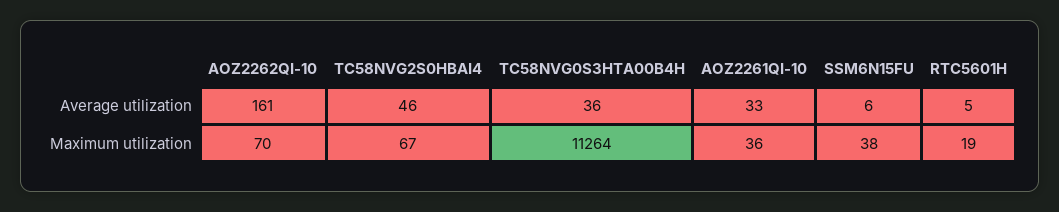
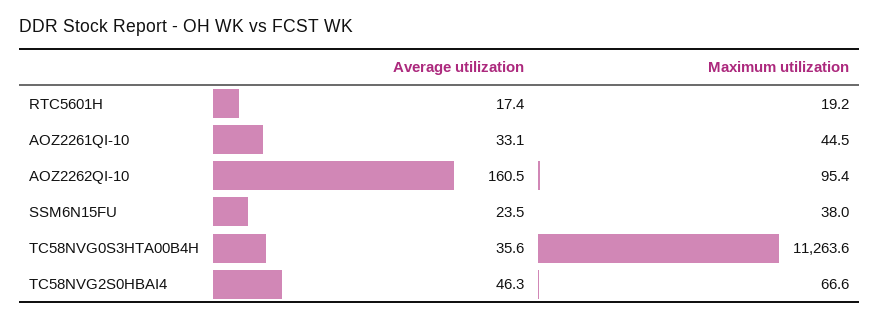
  {
    "AOZ2262QI-10": {
      "Average utilization": 160.5,
-     "Maximum utilization": 70
+     "Maximum utilization": 95.4
    },
    "TC58NVG2S0HBAI4": {
      "Average utilization": 46.3,
      "Maximum utilization": 66.6
    },
    "TC58NVG0S3HTA00B4H": {
      "Average utilization": 35.6,
      "Maximum utilization": 11263.6
    },
    "AOZ2261QI-10": {
      "Average utilization": 33.1,
-     "Maximum utilization": 36
+     "Maximum utilization": 44.5
    },
    "SSM6N15FU": {
-     "Average utilization": 6,
+     "Average utilization": 23.5,
      "Maximum utilization": 38
    },
    "RTC5601H": {
-     "Average utilization": 5,
+     "Average utilization": 17.4,
      "Maximum utilization": 19.2
    }
  }

